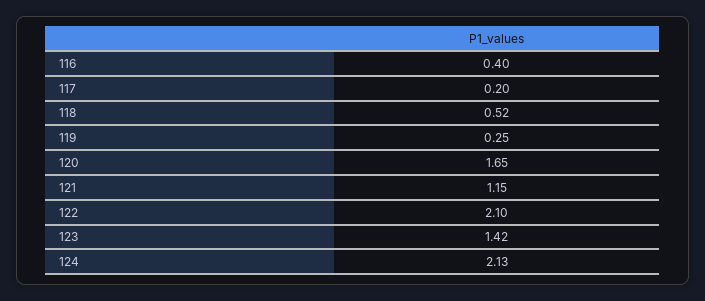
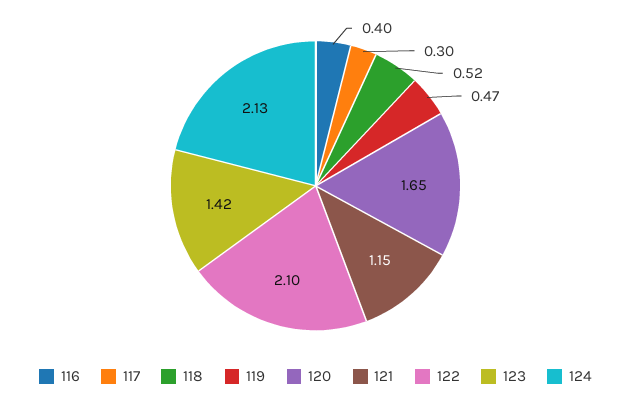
  {
    "116": 0.4,
-   "117": 0.2,
+   "117": 0.3,
    "118": 0.52,
-   "119": 0.25,
+   "119": 0.47,
    "120": 1.65,
    "121": 1.15,
    "122": 2.1,
    "123": 1.42,
    "124": 2.13
  }

